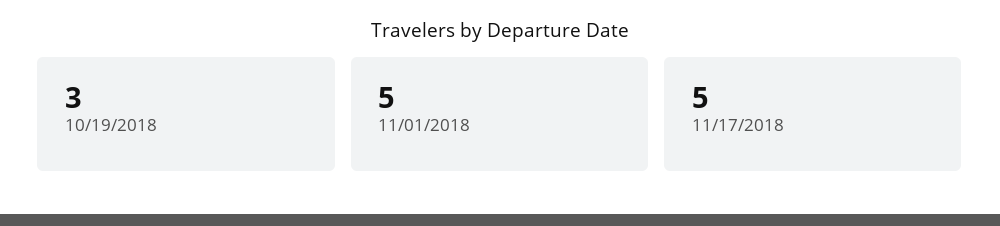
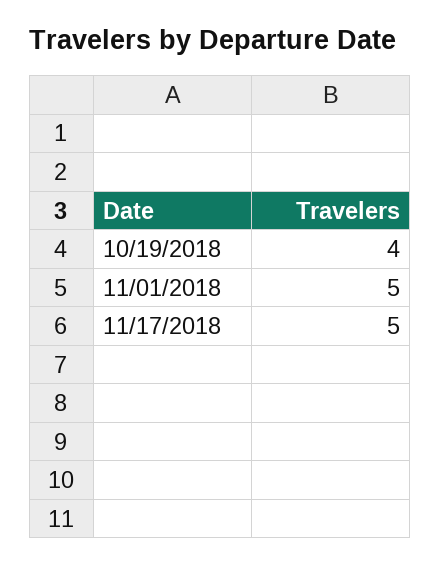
  {
-   "10/19/2018": 3,
+   "10/19/2018": 4,
    "11/01/2018": 5,
    "11/17/2018": 5
  }

